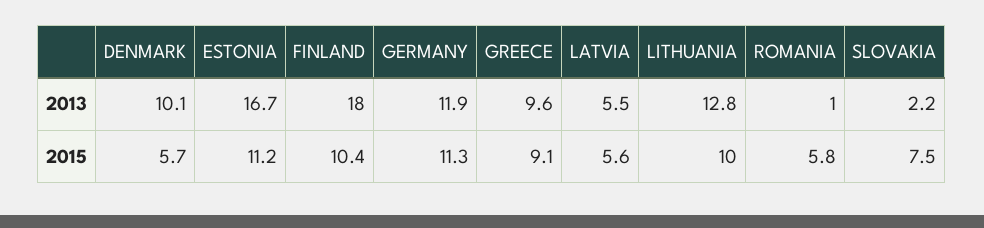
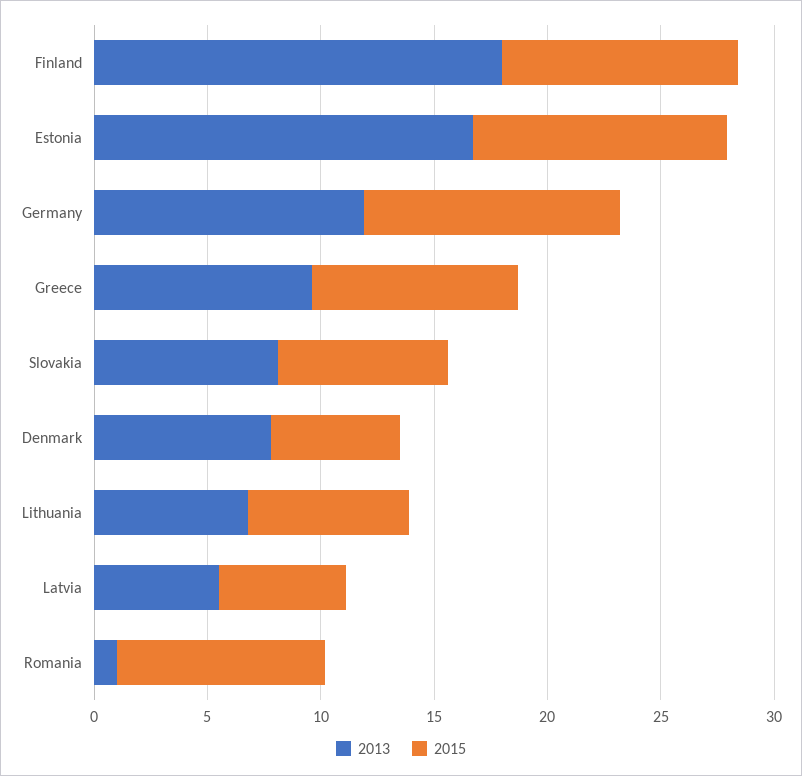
  {
    "2013": {
-     "DENMARK": 10.1,
+     "DENMARK": 8,
      "ESTONIA": 16.7,
      "FINLAND": 18,
      "GERMANY": 11.9,
      "GREECE": 9.6,
      "LATVIA": 5.5,
-     "LITHUANIA": 12.8,
+     "LITHUANIA": 7,
      "ROMANIA": 1,
-     "SLOVAKIA": 2.2
+     "SLOVAKIA": 8
    },
    "2015": {
      "DENMARK": 5.7,
      "ESTONIA": 11.2,
      "FINLAND": 10.4,
      "GERMANY": 11.3,
      "GREECE": 9.1,
      "LATVIA": 5.6,
-     "LITHUANIA": 10,
+     "LITHUANIA": 7,
-     "ROMANIA": 5.8,
+     "ROMANIA": 9,
      "SLOVAKIA": 7.5
    }
  }

